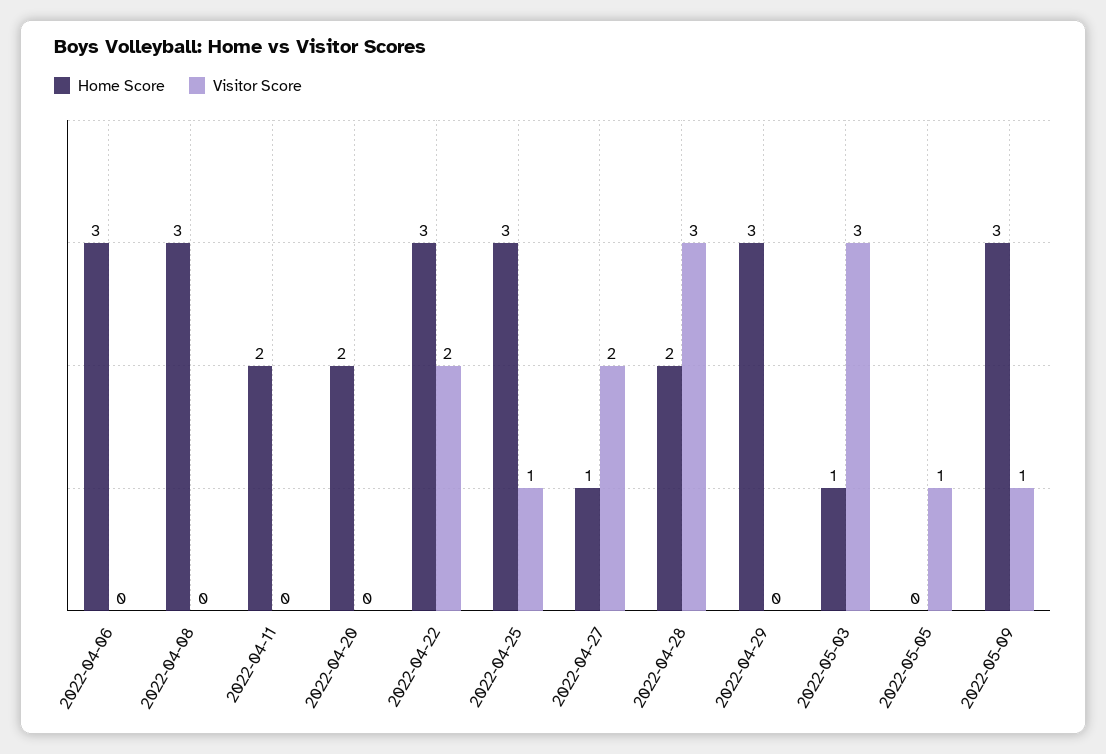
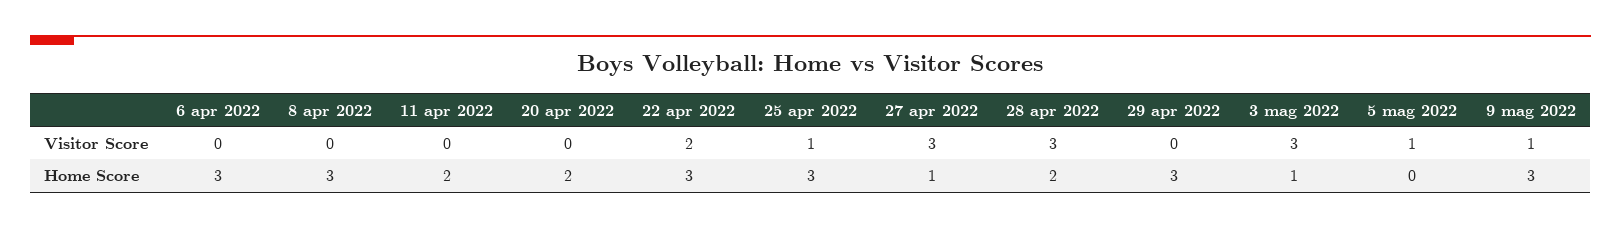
  {
    "Home Score": {
      "2022-04-06": 3,
      "2022-04-08": 3,
      "2022-04-11": 2,
      "2022-04-20": 2,
      "2022-04-22": 3,
      "2022-04-25": 3,
      "2022-04-27": 1,
      "2022-04-28": 2,
      "2022-04-29": 3,
      "2022-05-03": 1,
      "2022-05-05": 0,
      "2022-05-09": 3
    },
    "Visitor Score": {
      "2022-04-06": 0,
      "2022-04-08": 0,
      "2022-04-11": 0,
      "2022-04-20": 0,
      "2022-04-22": 2,
      "2022-04-25": 1,
-     "2022-04-27": 2,
+     "2022-04-27": 3,
      "2022-04-28": 3,
      "2022-04-29": 0,
      "2022-05-03": 3,
      "2022-05-05": 1,
      "2022-05-09": 1
    }
  }

